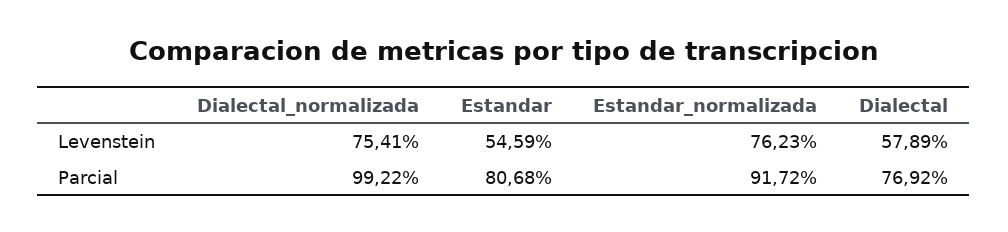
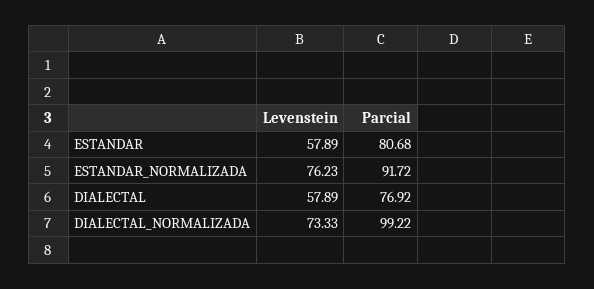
  {
    "Dialectal_normalizada": {
-     "Levenstein": 75.41,
+     "Levenstein": 73.33,
      "Parcial": 99.22
    },
    "Estandar": {
-     "Levenstein": 54.59,
+     "Levenstein": 57.89,
      "Parcial": 80.68
    },
    "Estandar_normalizada": {
      "Levenstein": 76.23,
      "Parcial": 91.72
    },
    "Dialectal": {
      "Levenstein": 57.89,
      "Parcial": 76.92
    }
  }

